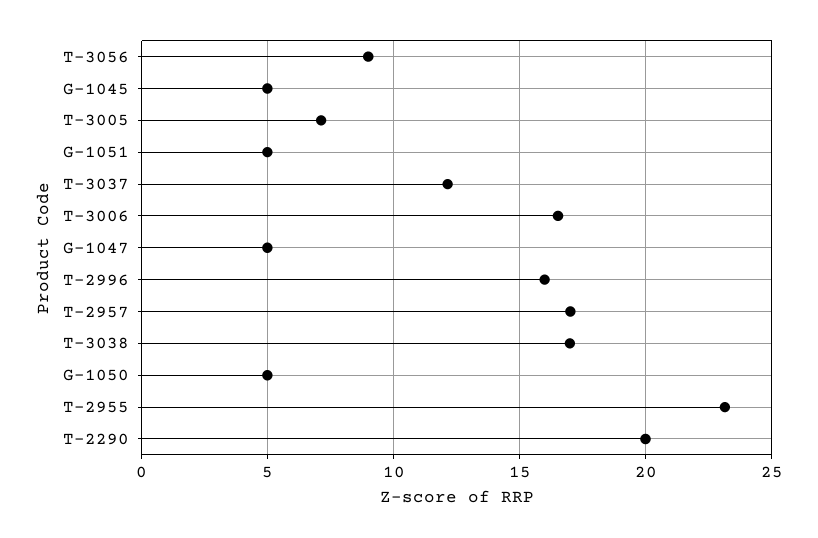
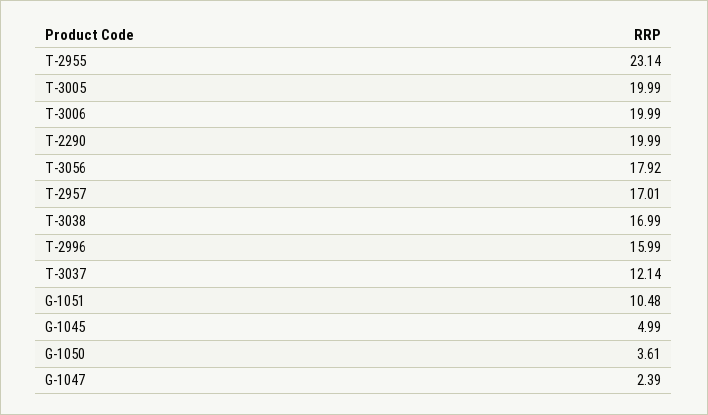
  {
-   "T-3056": 9,
+   "T-3056": 17.92,
    "G-1045": 4.99,
-   "T-3005": 7,
+   "T-3005": 19.99,
-   "G-1051": 5,
+   "G-1051": 10.48,
    "T-3037": 12.14,
-   "T-3006": 16.5,
+   "T-3006": 19.99,
-   "G-1047": 5,
+   "G-1047": 2.39,
    "T-2996": 15.99,
    "T-2957": 17.01,
    "T-3038": 16.99,
-   "G-1050": 5,
+   "G-1050": 3.61,
    "T-2955": 23.14,
    "T-2290": 19.99
  }

